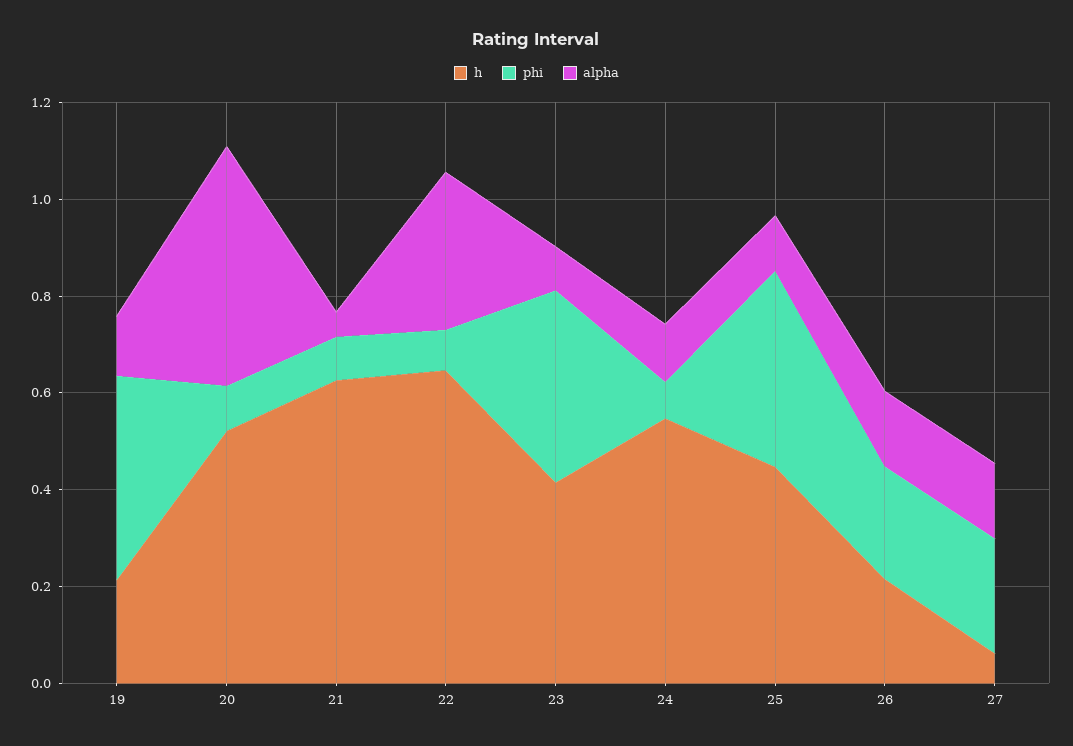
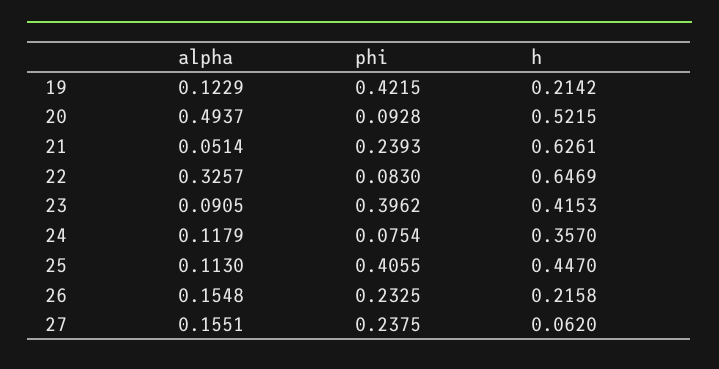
  {
    "h": {
      "19": 0.2142,
      "20": 0.5215,
      "21": 0.6261,
      "22": 0.6469,
      "23": 0.4153,
-     "24": 0.55,
+     "24": 0.357,
      "25": 0.447,
      "26": 0.2158,
      "27": 0.062
    },
    "phi": {
      "19": 0.4215,
      "20": 0.0928,
-     "21": 0.1,
+     "21": 0.2393,
      "22": 0.083,
      "23": 0.3962,
      "24": 0.0754,
      "25": 0.4055,
      "26": 0.2325,
      "27": 0.2375
    },
    "alpha": {
      "19": 0.1229,
      "20": 0.4937,
      "21": 0.0514,
      "22": 0.3257,
      "23": 0.0905,
      "24": 0.1179,
      "25": 0.113,
      "26": 0.1548,
      "27": 0.1551
    }
  }

